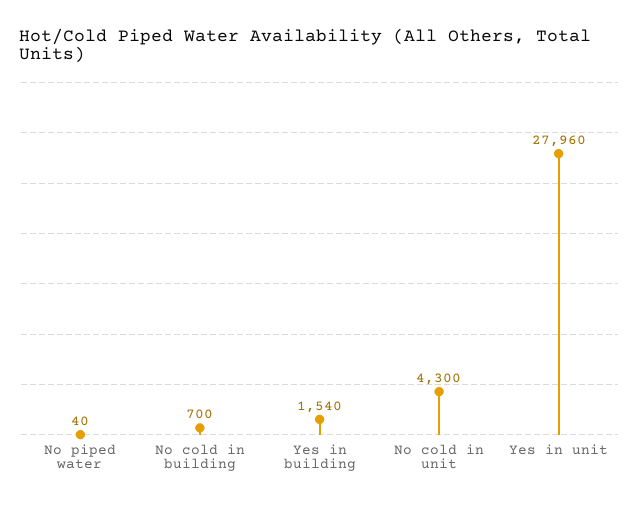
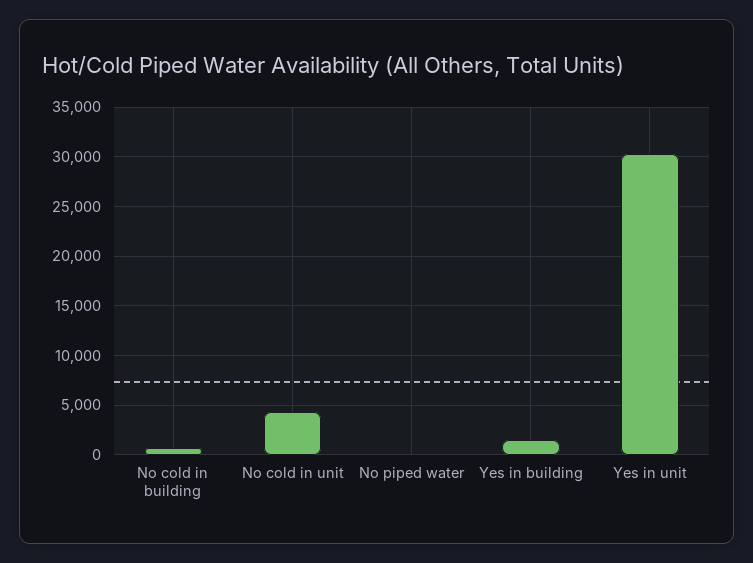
  {
    "No piped water": 40,
    "No cold in building": 700,
    "Yes in building": 1540,
    "No cold in unit": 4300,
-   "Yes in unit": 27960
+   "Yes in unit": 30000
  }

